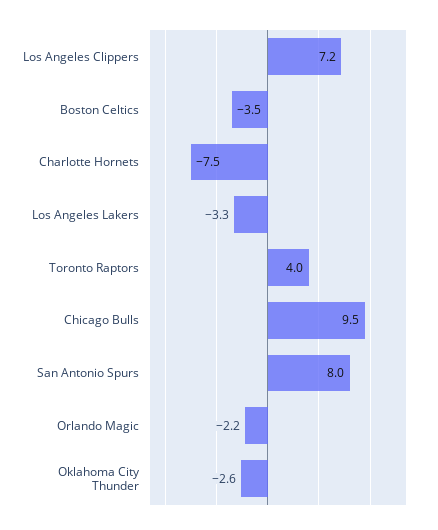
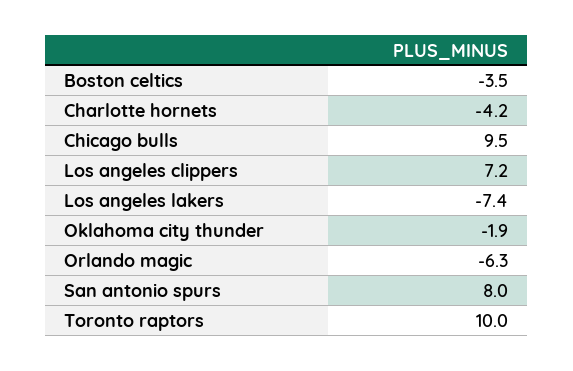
  {
    "Los Angeles Clippers": 7.2,
    "Boston Celtics": -3.5,
-   "Charlotte Hornets": -7.5,
+   "Charlotte Hornets": -4.2,
-   "Los Angeles Lakers": -3.3,
+   "Los Angeles Lakers": -7.4,
-   "Toronto Raptors": 4,
+   "Toronto Raptors": 10,
    "Chicago Bulls": 9.5,
    "San Antonio Spurs": 8,
-   "Orlando Magic": -2.2,
+   "Orlando Magic": -6.3,
-   "Oklahoma City Thunder": -2.6
+   "Oklahoma City Thunder": -1.9
  }

